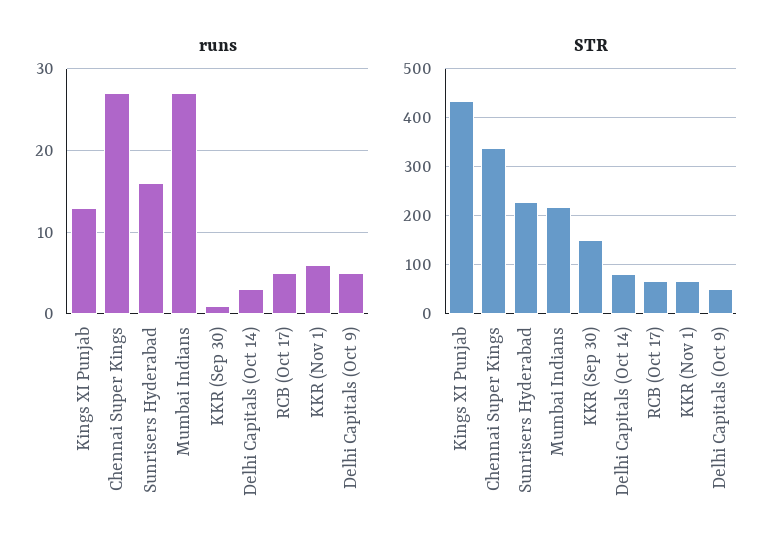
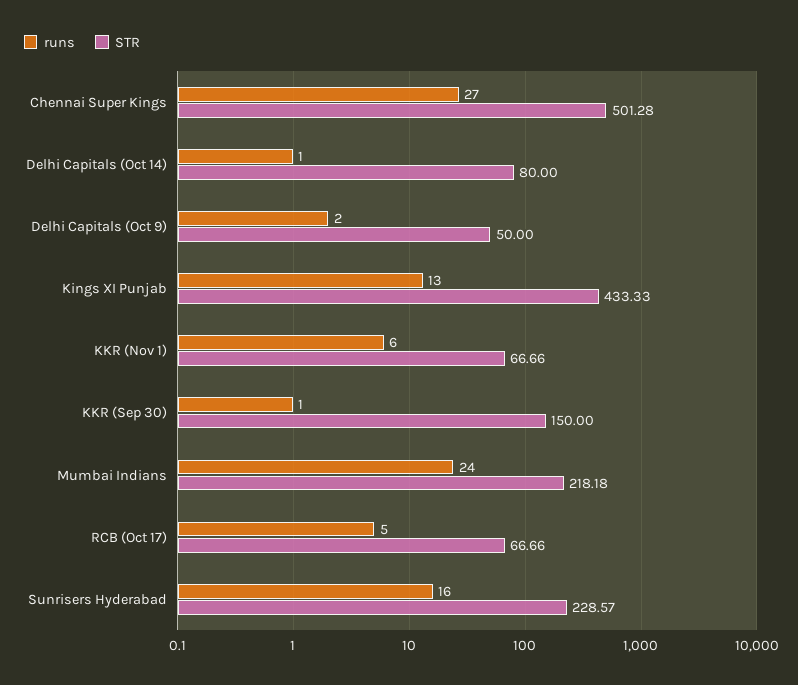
  {
    "runs": {
      "Kings XI Punjab": 13,
      "Chennai Super Kings": 27,
      "Sunrisers Hyderabad": 16,
-     "Mumbai Indians": 27,
+     "Mumbai Indians": 24,
      "KKR (Sep 30)": 1,
-     "Delhi Capitals (Oct 14)": 3,
+     "Delhi Capitals (Oct 14)": 1,
      "RCB (Oct 17)": 5,
      "KKR (Nov 1)": 6,
-     "Delhi Capitals (Oct 9)": 5
+     "Delhi Capitals (Oct 9)": 2
    },
    "STR": {
      "Kings XI Punjab": 433.33,
-     "Chennai Super Kings": 340,
+     "Chennai Super Kings": 501.28,
      "Sunrisers Hyderabad": 228.57,
      "Mumbai Indians": 218.18,
      "KKR (Sep 30)": 150,
      "Delhi Capitals (Oct 14)": 80,
      "RCB (Oct 17)": 66.66,
      "KKR (Nov 1)": 66.66,
      "Delhi Capitals (Oct 9)": 50
    }
  }

